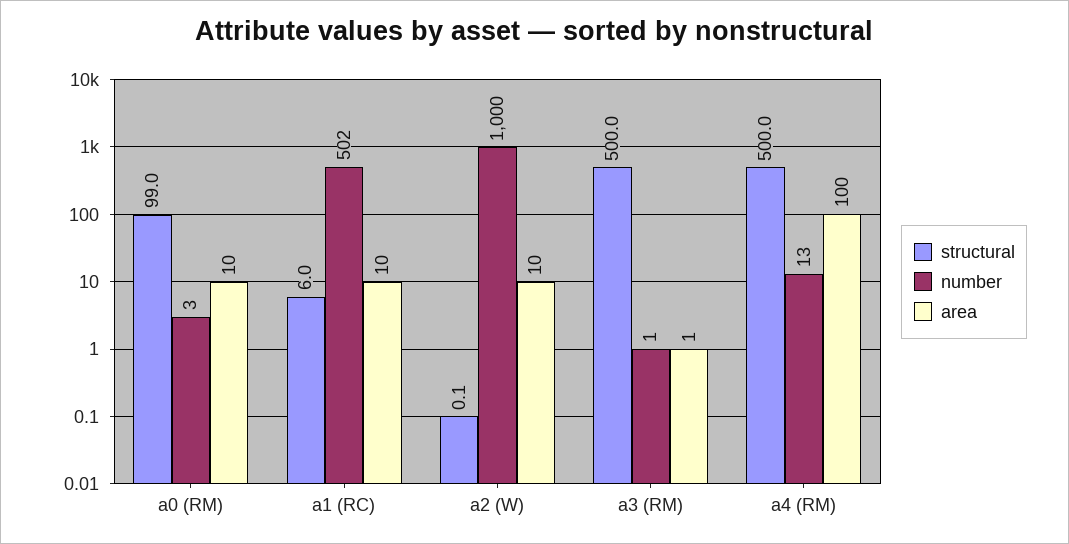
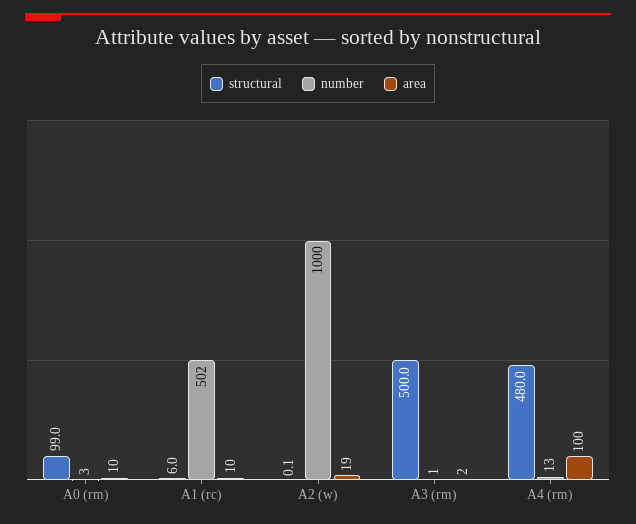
  {
    "structural": {
      "a0 (RM)": 99,
      "a1 (RC)": 6,
      "a2 (W)": 0.1,
      "a3 (RM)": 500,
-     "a4 (RM)": 500
+     "a4 (RM)": 480
    },
    "number": {
      "a0 (RM)": 3,
      "a1 (RC)": 502,
      "a2 (W)": 1000,
      "a3 (RM)": 1,
      "a4 (RM)": 13
    },
    "area": {
      "a0 (RM)": 10,
      "a1 (RC)": 10,
-     "a2 (W)": 10,
+     "a2 (W)": 19,
-     "a3 (RM)": 1,
+     "a3 (RM)": 2,
      "a4 (RM)": 100
    }
  }

